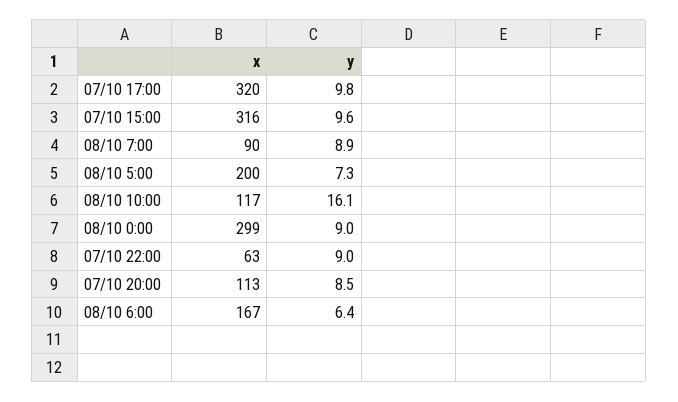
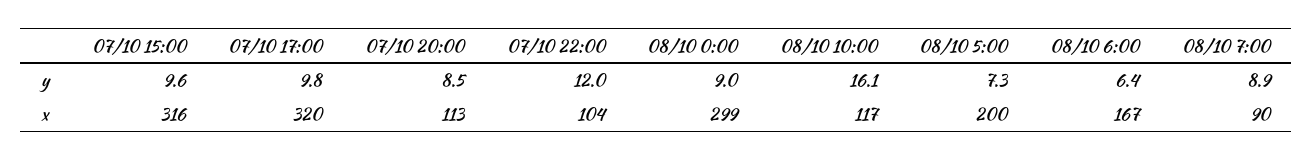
  {
    "x": {
      "07/10 17:00": 320,
      "07/10 15:00": 316,
      "08/10 7:00": 90,
      "08/10 5:00": 200,
      "08/10 10:00": 117,
      "08/10 0:00": 299,
-     "07/10 22:00": 63,
+     "07/10 22:00": 104,
      "07/10 20:00": 113,
      "08/10 6:00": 167
    },
    "y": {
      "07/10 17:00": 9.8,
      "07/10 15:00": 9.6,
      "08/10 7:00": 8.9,
      "08/10 5:00": 7.3,
      "08/10 10:00": 16.1,
      "08/10 0:00": 9,
-     "07/10 22:00": 9,
+     "07/10 22:00": 12,
      "07/10 20:00": 8.5,
      "08/10 6:00": 6.4
    }
  }

